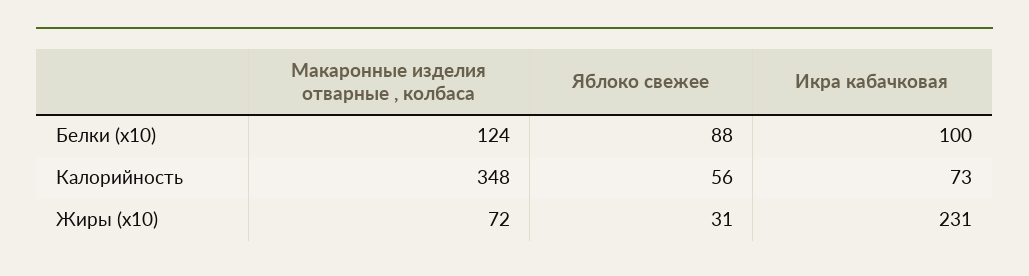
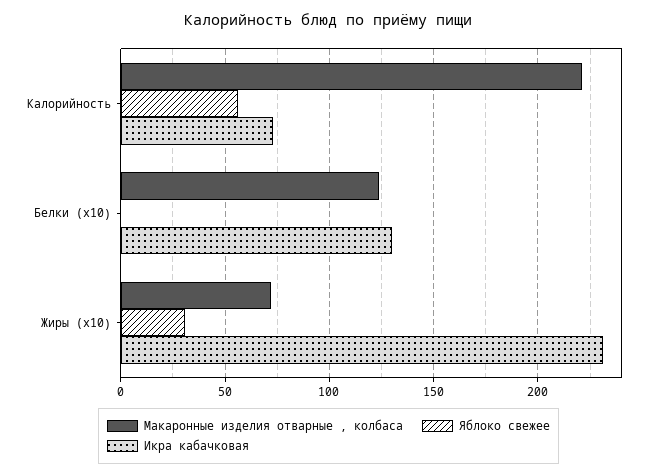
  {
    "Макаронные изделия отварные , колбаса": {
      "Белки (x10)": 124,
-     "Калорийность": 348,
+     "Калорийность": 220,
      "Жиры (x10)": 72
    },
    "Яблоко свежее": {
-     "Белки (x10)": 88,
+     "Белки (x10)": 0,
      "Калорийность": 56,
      "Жиры (x10)": 31
    },
    "Икра кабачковая": {
-     "Белки (x10)": 100,
+     "Белки (x10)": 130,
      "Калорийность": 73,
      "Жиры (x10)": 231
    }
  }

